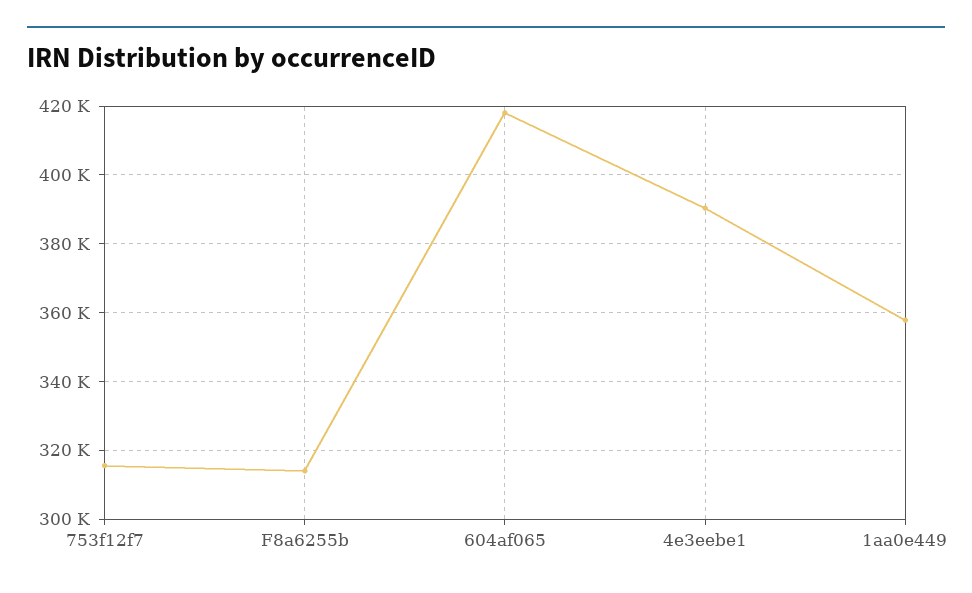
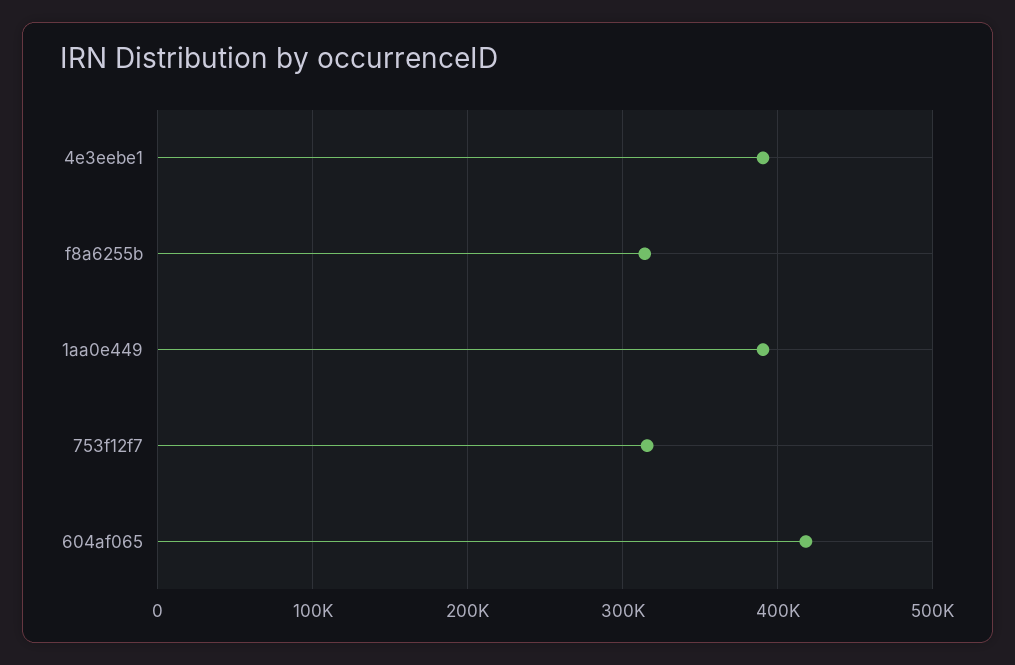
  {
    "753f12f7": 316000,
    "F8a6255b": 314000,
    "604af065": 418000,
    "4e3eebe1": 390000,
-   "1aa0e449": 358000
+   "1aa0e449": 390000
  }

